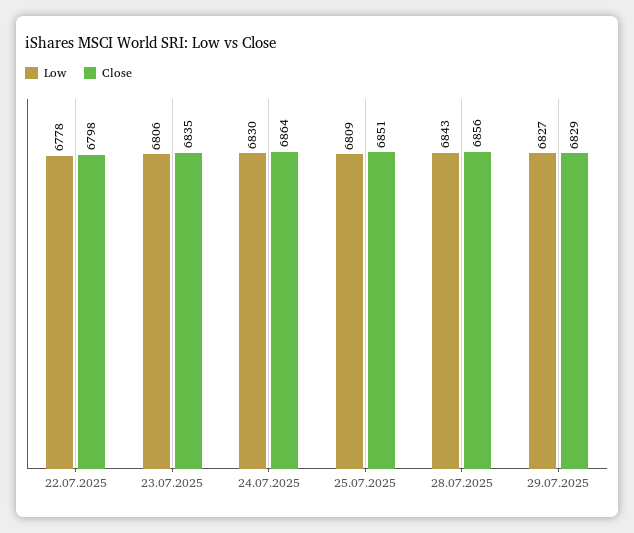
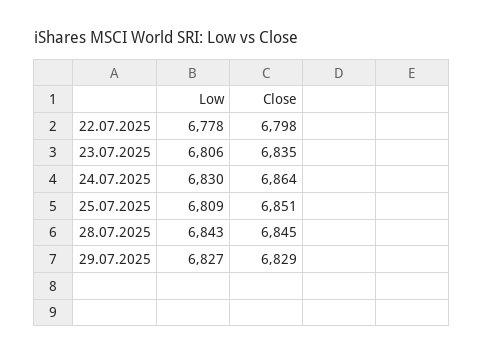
  {
    "Low": {
      "22.07.2025": 6778,
      "23.07.2025": 6806,
      "24.07.2025": 6830,
      "25.07.2025": 6809,
      "28.07.2025": 6843,
      "29.07.2025": 6827
    },
    "Close": {
      "22.07.2025": 6798,
      "23.07.2025": 6835,
      "24.07.2025": 6864,
      "25.07.2025": 6851,
-     "28.07.2025": 6856,
+     "28.07.2025": 6845,
      "29.07.2025": 6829
    }
  }

